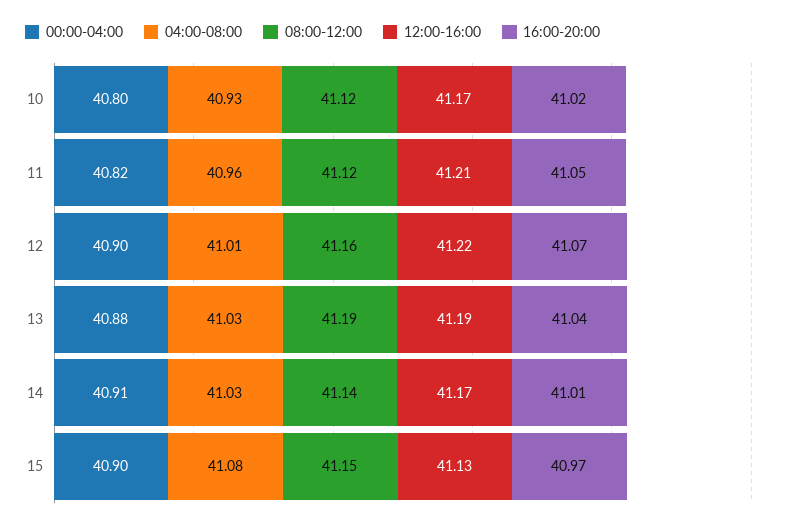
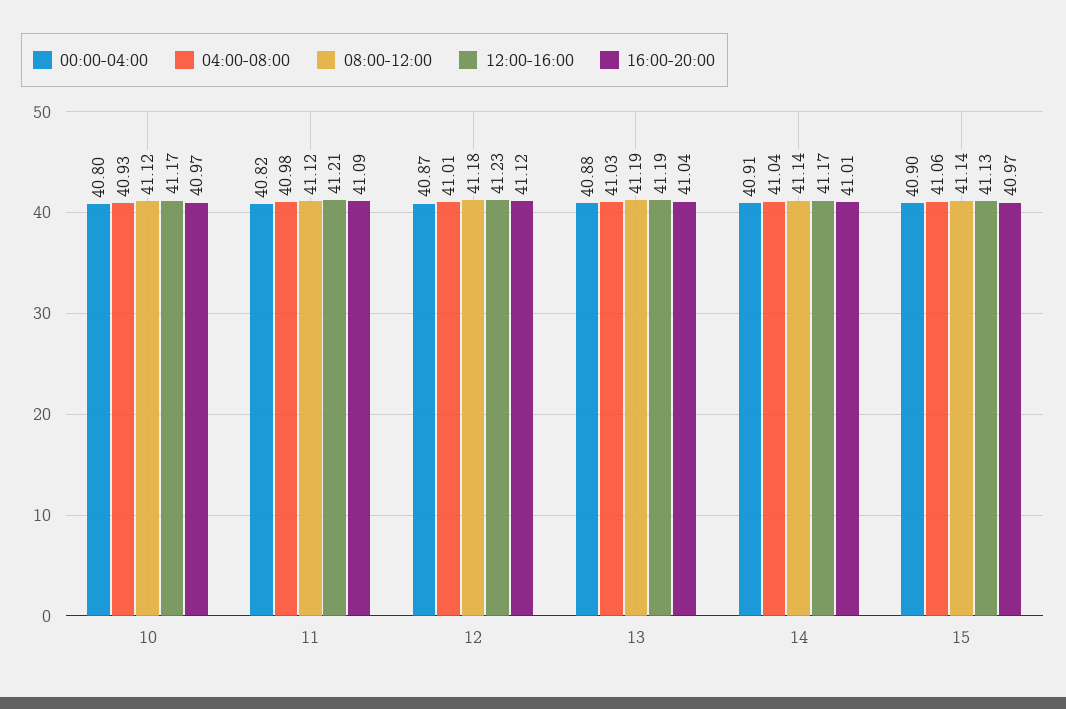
  {
    "00:00-04:00": {
      "10": 40.8,
      "11": 40.82,
-     "12": 40.9,
+     "12": 40.87,
      "13": 40.88,
      "14": 40.91,
      "15": 40.9
    },
    "04:00-08:00": {
      "10": 40.93,
-     "11": 40.96,
+     "11": 40.98,
      "12": 41.01,
      "13": 41.03,
-     "14": 41.03,
+     "14": 41.04,
-     "15": 41.08
+     "15": 41.06
    },
    "08:00-12:00": {
      "10": 41.12,
      "11": 41.12,
-     "12": 41.16,
+     "12": 41.18,
      "13": 41.19,
      "14": 41.14,
-     "15": 41.15
+     "15": 41.14
    },
    "12:00-16:00": {
      "10": 41.17,
      "11": 41.21,
-     "12": 41.22,
+     "12": 41.23,
      "13": 41.19,
      "14": 41.17,
      "15": 41.13
    },
    "16:00-20:00": {
-     "10": 41.02,
+     "10": 40.97,
-     "11": 41.05,
+     "11": 41.09,
-     "12": 41.07,
+     "12": 41.12,
      "13": 41.04,
      "14": 41.01,
      "15": 40.97
    }
  }

